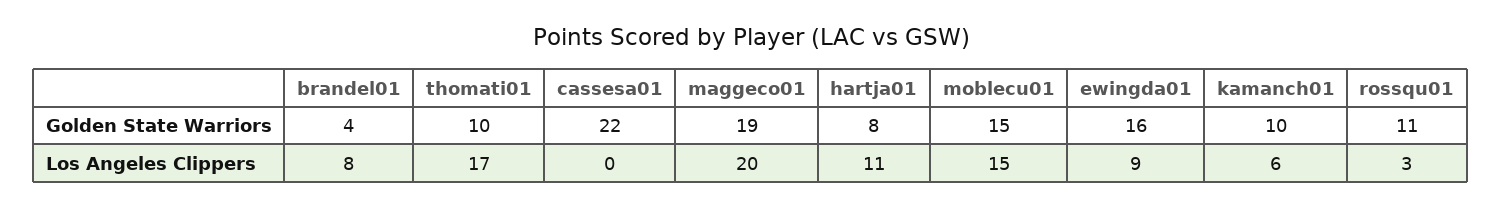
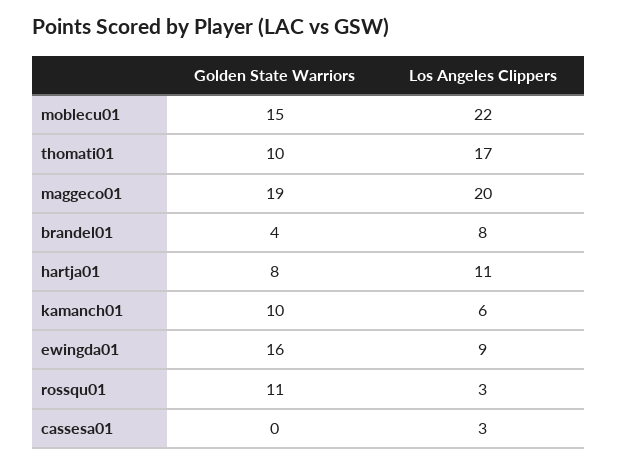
  {
    "brandel01": {
      "Golden State Warriors": 4,
      "Los Angeles Clippers": 8
    },
    "thomati01": {
      "Golden State Warriors": 10,
      "Los Angeles Clippers": 17
    },
    "cassesa01": {
-     "Golden State Warriors": 22,
+     "Golden State Warriors": 0,
-     "Los Angeles Clippers": 0
+     "Los Angeles Clippers": 3
    },
    "maggeco01": {
      "Golden State Warriors": 19,
      "Los Angeles Clippers": 20
    },
    "hartja01": {
      "Golden State Warriors": 8,
      "Los Angeles Clippers": 11
    },
    "moblecu01": {
      "Golden State Warriors": 15,
-     "Los Angeles Clippers": 15
+     "Los Angeles Clippers": 22
    },
    "ewingda01": {
      "Golden State Warriors": 16,
      "Los Angeles Clippers": 9
    },
    "kamanch01": {
      "Golden State Warriors": 10,
      "Los Angeles Clippers": 6
    },
    "rossqu01": {
      "Golden State Warriors": 11,
      "Los Angeles Clippers": 3
    }
  }

